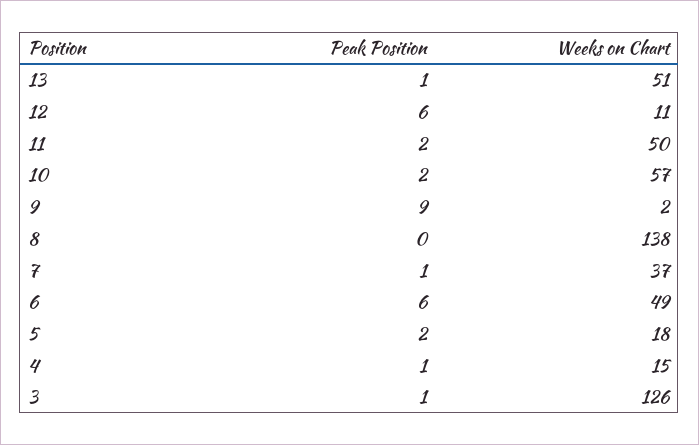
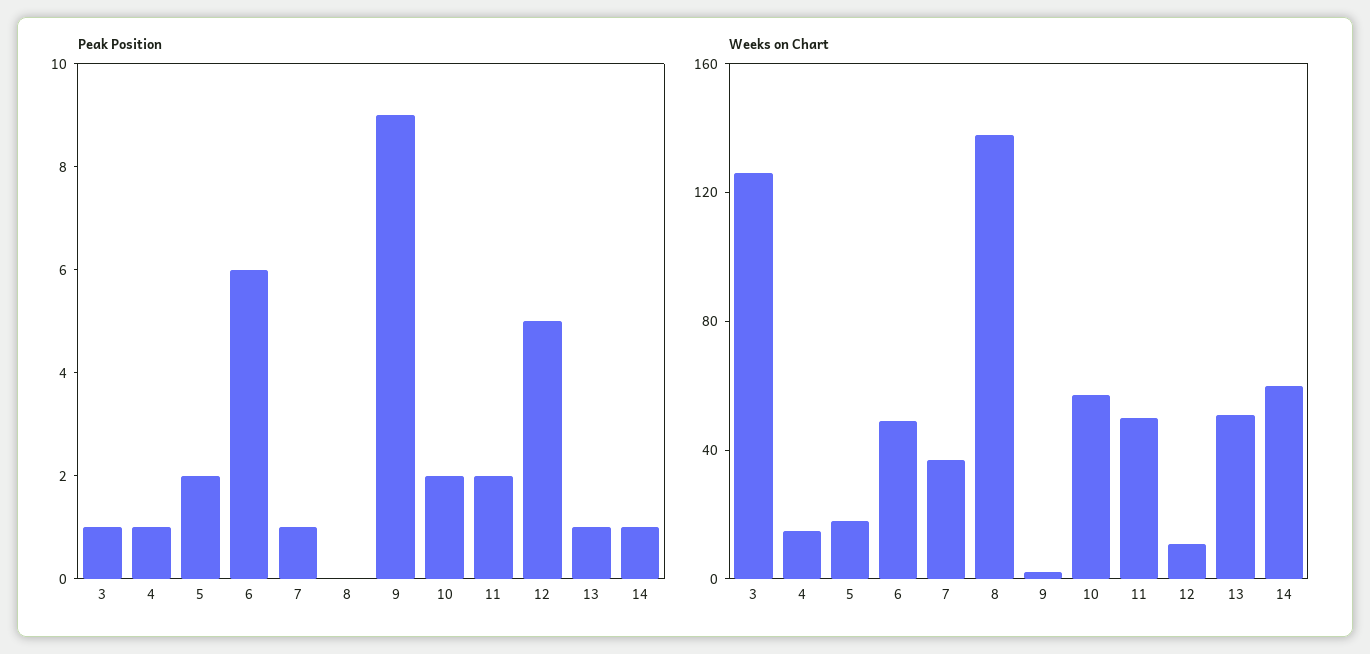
  {
    "Peak Position": {
      "13": 1,
-     "12": 6,
+     "12": 5,
      "11": 2,
      "10": 2,
      "9": 9,
      "8": 0,
      "7": 1,
      "6": 6,
      "5": 2,
      "4": 1,
-     "3": 1
+     "3": 1,
+     "14": 1
    },
    "Weeks on Chart": {
      "13": 51,
      "12": 11,
      "11": 50,
      "10": 57,
      "9": 2,
      "8": 138,
      "7": 37,
      "6": 49,
      "5": 18,
      "4": 15,
-     "3": 126
+     "3": 126,
+     "14": 60
    }
  }

